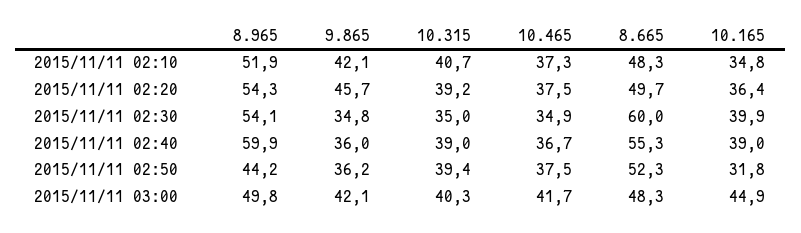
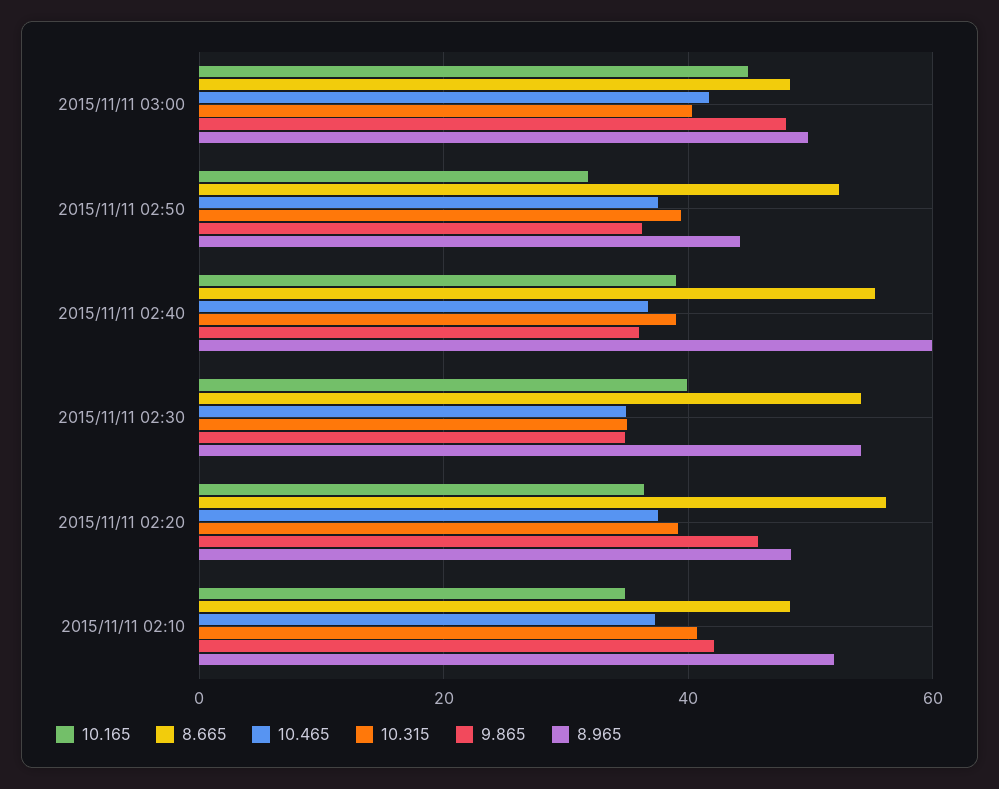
  {
    "8.965": {
      "2015/11/11 02:10": 51.9,
-     "2015/11/11 02:20": 54.3,
+     "2015/11/11 02:20": 48,
      "2015/11/11 02:30": 54.1,
      "2015/11/11 02:40": 59.9,
      "2015/11/11 02:50": 44.2,
      "2015/11/11 03:00": 49.8
    },
    "9.865": {
      "2015/11/11 02:10": 42.1,
      "2015/11/11 02:20": 45.7,
      "2015/11/11 02:30": 34.8,
      "2015/11/11 02:40": 36,
      "2015/11/11 02:50": 36.2,
-     "2015/11/11 03:00": 42.1
+     "2015/11/11 03:00": 48
    },
    "10.315": {
      "2015/11/11 02:10": 40.7,
      "2015/11/11 02:20": 39.2,
      "2015/11/11 02:30": 35,
      "2015/11/11 02:40": 39,
      "2015/11/11 02:50": 39.4,
      "2015/11/11 03:00": 40.3
    },
    "10.465": {
      "2015/11/11 02:10": 37.3,
      "2015/11/11 02:20": 37.5,
      "2015/11/11 02:30": 34.9,
      "2015/11/11 02:40": 36.7,
      "2015/11/11 02:50": 37.5,
      "2015/11/11 03:00": 41.7
    },
    "8.665": {
      "2015/11/11 02:10": 48.3,
-     "2015/11/11 02:20": 49.7,
+     "2015/11/11 02:20": 56,
-     "2015/11/11 02:30": 60,
+     "2015/11/11 02:30": 54,
      "2015/11/11 02:40": 55.3,
      "2015/11/11 02:50": 52.3,
      "2015/11/11 03:00": 48.3
    },
    "10.165": {
      "2015/11/11 02:10": 34.8,
      "2015/11/11 02:20": 36.4,
      "2015/11/11 02:30": 39.9,
      "2015/11/11 02:40": 39,
      "2015/11/11 02:50": 31.8,
      "2015/11/11 03:00": 44.9
    }
  }

